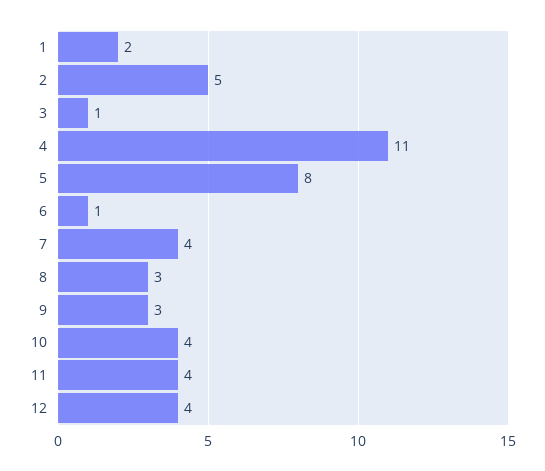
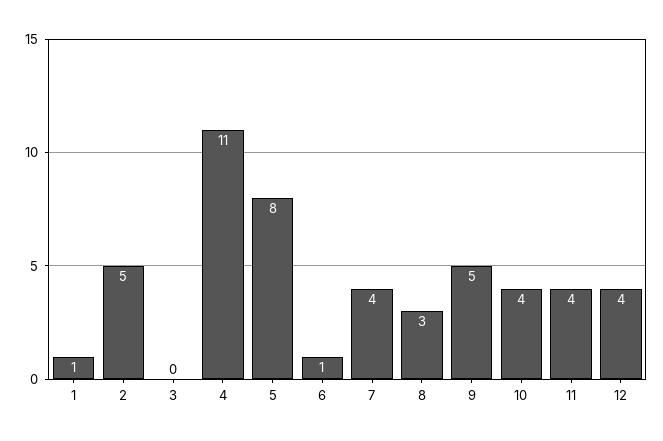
  {
-   "1": 2,
+   "1": 1,
    "2": 5,
-   "3": 1,
+   "3": 0,
    "4": 11,
    "5": 8,
    "6": 1,
    "7": 4,
    "8": 3,
-   "9": 3,
+   "9": 5,
    "10": 4,
    "11": 4,
    "12": 4
  }

